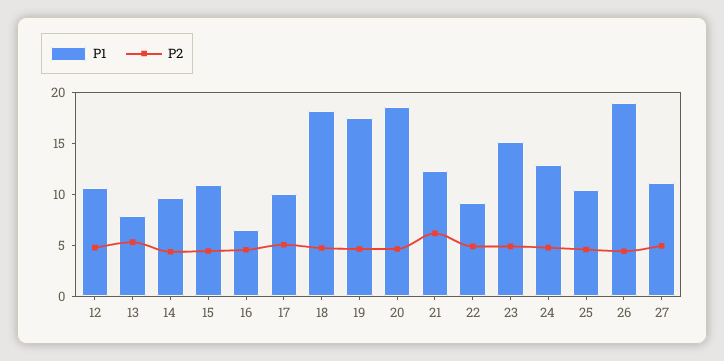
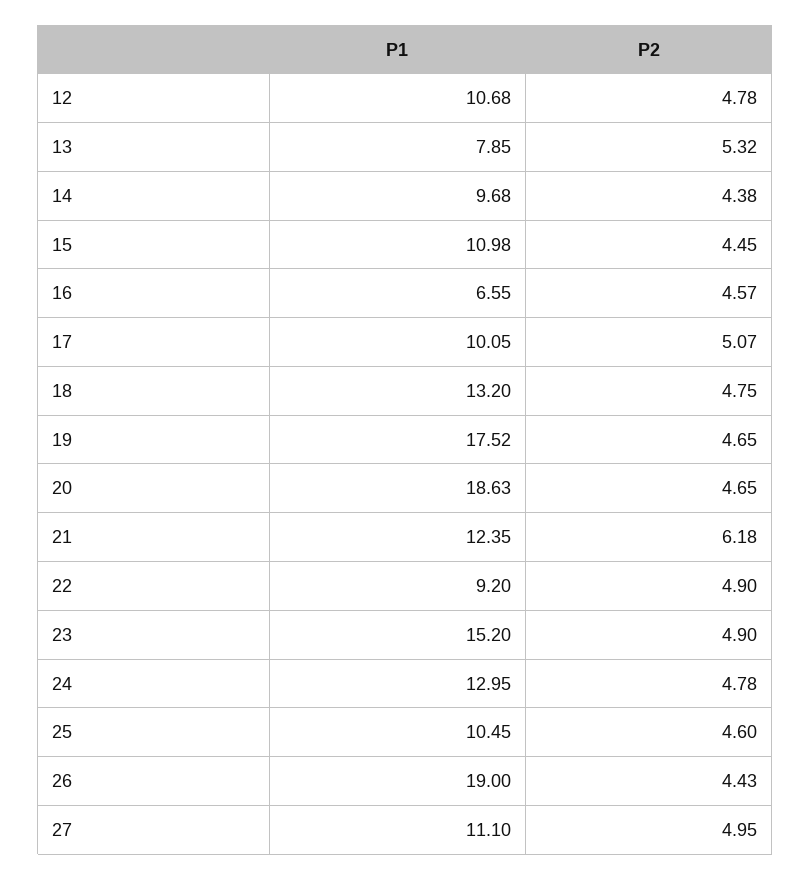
  {
    "P1": {
      "12": 10.68,
      "13": 7.85,
      "14": 9.68,
      "15": 10.98,
      "16": 6.55,
      "17": 10.05,
-     "18": 18,
+     "18": 13.2,
      "19": 17.52,
      "20": 18.63,
      "21": 12.35,
      "22": 9.2,
      "23": 15.2,
      "24": 12.95,
      "25": 10.45,
      "26": 19,
      "27": 11.1
    },
    "P2": {
      "12": 4.78,
      "13": 5.32,
      "14": 4.38,
      "15": 4.45,
      "16": 4.57,
      "17": 5.07,
      "18": 4.75,
      "19": 4.65,
      "20": 4.65,
      "21": 6.18,
      "22": 4.9,
      "23": 4.9,
      "24": 4.78,
      "25": 4.6,
      "26": 4.43,
      "27": 4.95
    }
  }

